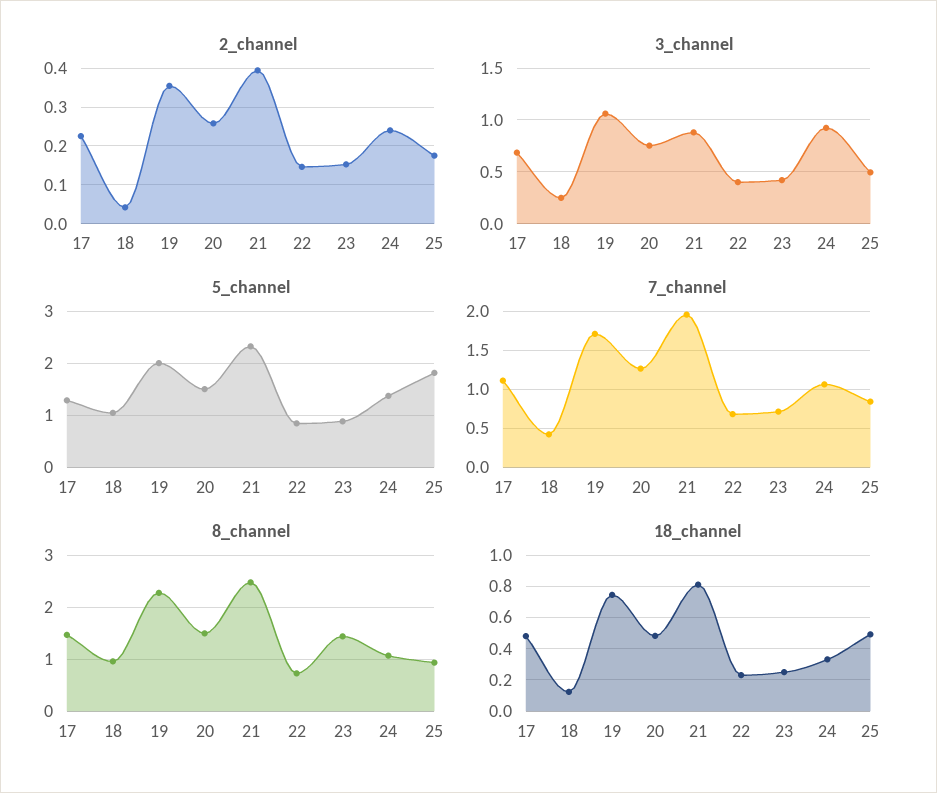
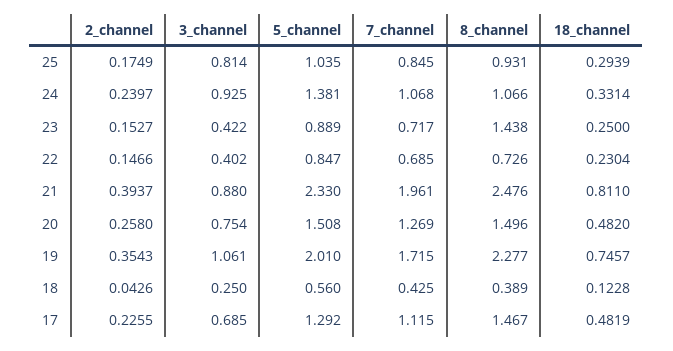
  {
    "2_channel": {
      "17": 0.2255,
      "18": 0.0426,
      "19": 0.3543,
      "20": 0.258,
      "21": 0.3937,
      "22": 0.1466,
      "23": 0.1527,
      "24": 0.2397,
      "25": 0.1749
    },
    "3_channel": {
      "17": 0.685,
      "18": 0.25,
      "19": 1.061,
      "20": 0.754,
      "21": 0.88,
      "22": 0.402,
      "23": 0.422,
      "24": 0.925,
-     "25": 0.5
+     "25": 0.814
    },
    "5_channel": {
      "17": 1.292,
-     "18": 1,
+     "18": 0.56,
      "19": 2.01,
      "20": 1.508,
      "21": 2.33,
      "22": 0.847,
      "23": 0.889,
      "24": 1.381,
-     "25": 1.8
+     "25": 1.035
    },
    "7_channel": {
      "17": 1.115,
      "18": 0.425,
      "19": 1.715,
      "20": 1.269,
      "21": 1.961,
      "22": 0.685,
      "23": 0.717,
      "24": 1.068,
      "25": 0.845
    },
    "8_channel": {
      "17": 1.467,
-     "18": 1,
+     "18": 0.389,
      "19": 2.277,
      "20": 1.496,
      "21": 2.476,
      "22": 0.726,
      "23": 1.438,
      "24": 1.066,
      "25": 0.931
    },
    "18_channel": {
      "17": 0.4819,
      "18": 0.1228,
      "19": 0.7457,
      "20": 0.482,
      "21": 0.811,
      "22": 0.2304,
      "23": 0.25,
      "24": 0.3314,
-     "25": 0.5
+     "25": 0.2939
    }
  }

